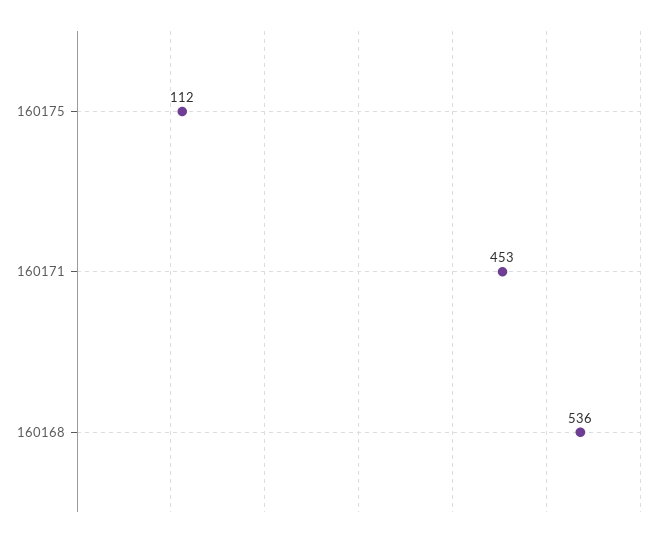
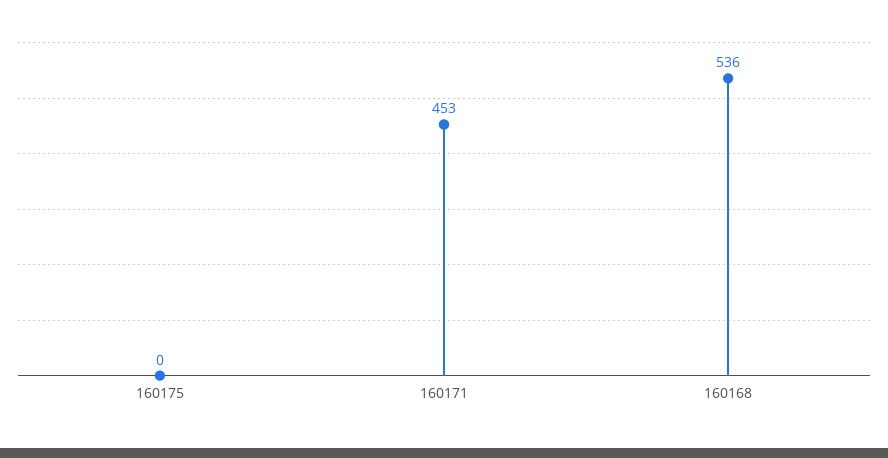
  {
-   "160175": 112,
+   "160175": 0,
    "160171": 453,
    "160168": 536
  }

